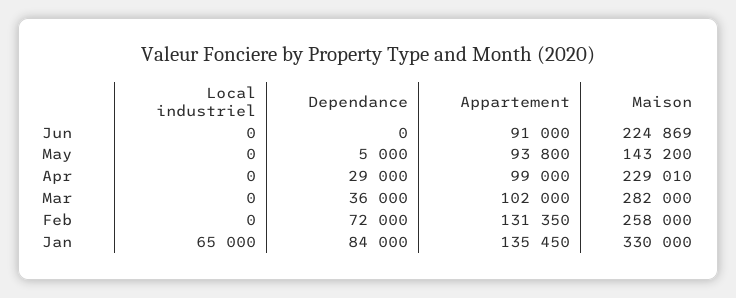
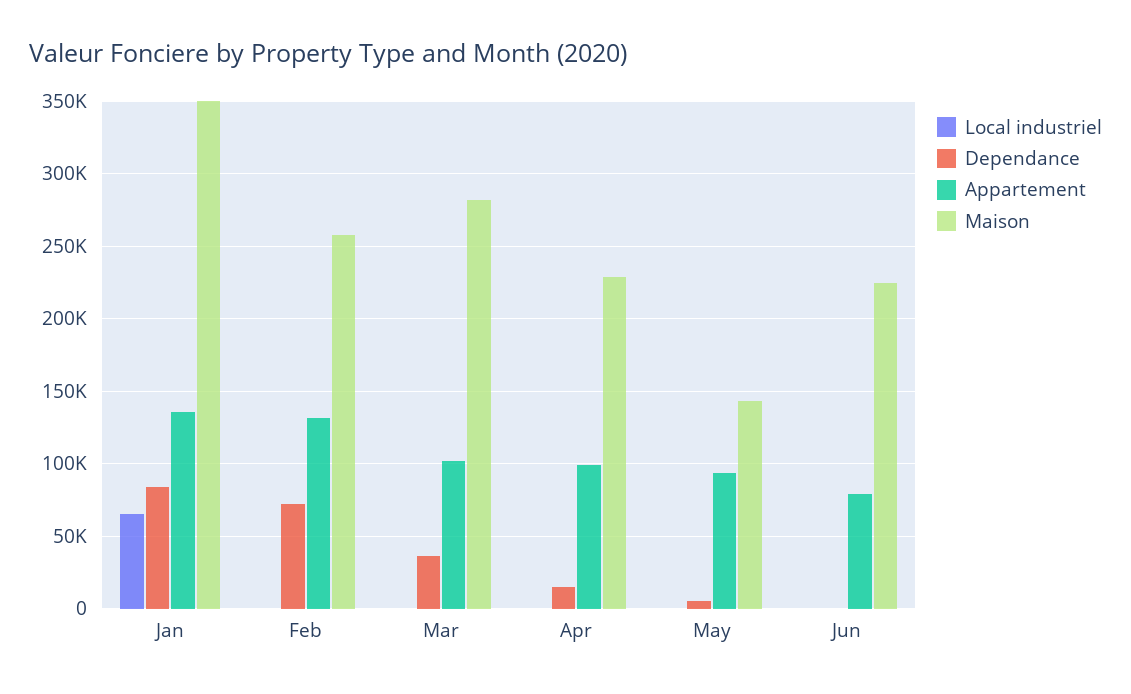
  {
    "Local industriel": {
      "Jun": 0,
      "May": 0,
      "Apr": 0,
      "Mar": 0,
      "Feb": 0,
      "Jan": 65000
    },
    "Dependance": {
      "Jun": 0,
      "May": 5000,
-     "Apr": 29000,
+     "Apr": 15000,
      "Mar": 36000,
      "Feb": 72000,
      "Jan": 84000
    },
    "Appartement": {
-     "Jun": 91000,
+     "Jun": 80000,
      "May": 93800,
      "Apr": 99000,
      "Mar": 102000,
      "Feb": 131350,
      "Jan": 135450
    },
    "Maison": {
      "Jun": 224869,
      "May": 143200,
      "Apr": 229010,
      "Mar": 282000,
      "Feb": 258000,
-     "Jan": 330000
+     "Jan": 350000
    }
  }

